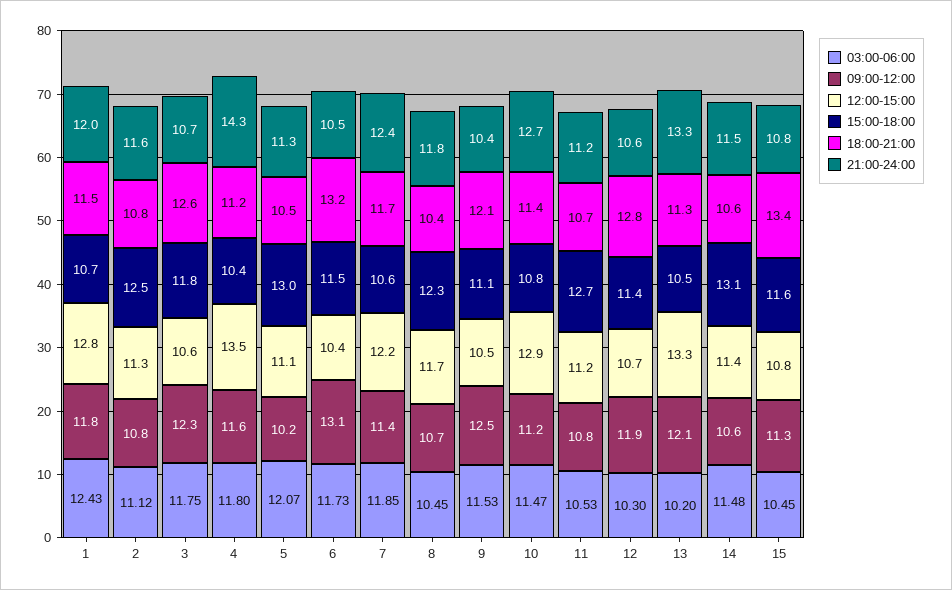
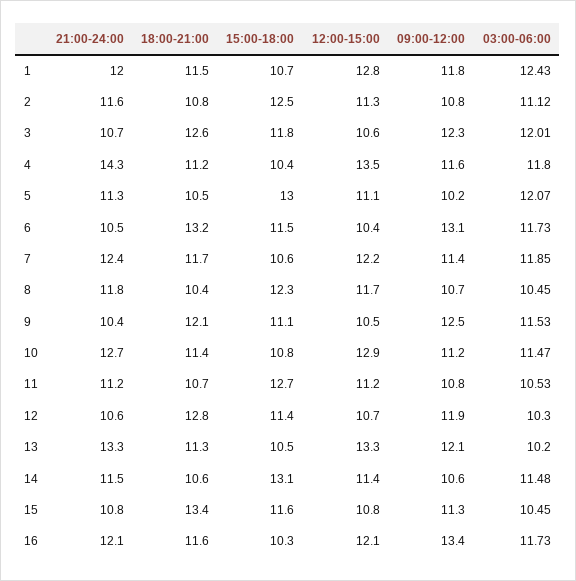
  {
    "03:00-06:00": {
      "1": 12.43,
      "2": 11.12,
-     "3": 11.75,
+     "3": 12.01,
      "4": 11.8,
      "5": 12.07,
      "6": 11.73,
      "7": 11.85,
      "8": 10.45,
      "9": 11.53,
      "10": 11.47,
      "11": 10.53,
      "12": 10.3,
      "13": 10.2,
      "14": 11.48,
-     "15": 10.45
+     "15": 10.45,
+     "16": 11.73
    },
    "09:00-12:00": {
      "1": 11.8,
      "2": 10.8,
      "3": 12.3,
      "4": 11.6,
      "5": 10.2,
      "6": 13.1,
      "7": 11.4,
      "8": 10.7,
      "9": 12.5,
      "10": 11.2,
      "11": 10.8,
      "12": 11.9,
      "13": 12.1,
      "14": 10.6,
-     "15": 11.3
+     "15": 11.3,
+     "16": 13.4
    },
    "12:00-15:00": {
      "1": 12.8,
      "2": 11.3,
      "3": 10.6,
      "4": 13.5,
      "5": 11.1,
      "6": 10.4,
      "7": 12.2,
      "8": 11.7,
      "9": 10.5,
      "10": 12.9,
      "11": 11.2,
      "12": 10.7,
      "13": 13.3,
      "14": 11.4,
-     "15": 10.8
+     "15": 10.8,
+     "16": 12.1
    },
    "15:00-18:00": {
      "1": 10.7,
      "2": 12.5,
      "3": 11.8,
      "4": 10.4,
      "5": 13,
      "6": 11.5,
      "7": 10.6,
      "8": 12.3,
      "9": 11.1,
      "10": 10.8,
      "11": 12.7,
      "12": 11.4,
      "13": 10.5,
      "14": 13.1,
-     "15": 11.6
+     "15": 11.6,
+     "16": 10.3
    },
    "18:00-21:00": {
      "1": 11.5,
      "2": 10.8,
      "3": 12.6,
      "4": 11.2,
      "5": 10.5,
      "6": 13.2,
      "7": 11.7,
      "8": 10.4,
      "9": 12.1,
      "10": 11.4,
      "11": 10.7,
      "12": 12.8,
      "13": 11.3,
      "14": 10.6,
-     "15": 13.4
+     "15": 13.4,
+     "16": 11.6
    },
    "21:00-24:00": {
      "1": 12,
      "2": 11.6,
      "3": 10.7,
      "4": 14.3,
      "5": 11.3,
      "6": 10.5,
      "7": 12.4,
      "8": 11.8,
      "9": 10.4,
      "10": 12.7,
      "11": 11.2,
      "12": 10.6,
      "13": 13.3,
      "14": 11.5,
-     "15": 10.8
+     "15": 10.8,
+     "16": 12.1
    }
  }

